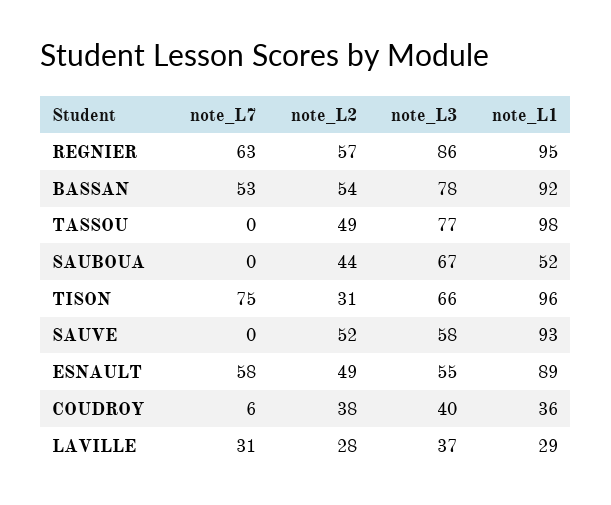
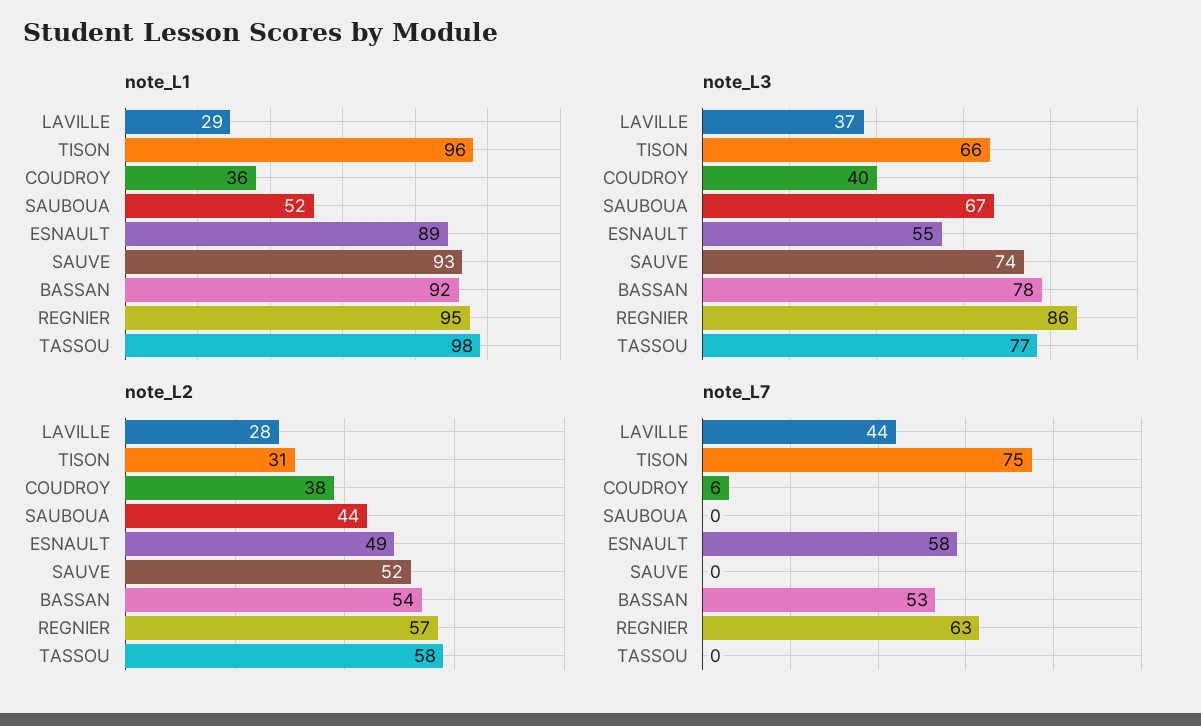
  {
    "note_L7": {
      "REGNIER": 63,
      "BASSAN": 53,
      "TASSOU": 0,
      "SAUBOUA": 0,
      "TISON": 75,
      "SAUVE": 0,
      "ESNAULT": 58,
      "COUDROY": 6,
-     "LAVILLE": 31
+     "LAVILLE": 44
    },
    "note_L2": {
      "REGNIER": 57,
      "BASSAN": 54,
-     "TASSOU": 49,
+     "TASSOU": 58,
      "SAUBOUA": 44,
      "TISON": 31,
      "SAUVE": 52,
      "ESNAULT": 49,
      "COUDROY": 38,
      "LAVILLE": 28
    },
    "note_L3": {
      "REGNIER": 86,
      "BASSAN": 78,
      "TASSOU": 77,
      "SAUBOUA": 67,
      "TISON": 66,
-     "SAUVE": 58,
+     "SAUVE": 74,
      "ESNAULT": 55,
      "COUDROY": 40,
      "LAVILLE": 37
    },
    "note_L1": {
      "REGNIER": 95,
      "BASSAN": 92,
      "TASSOU": 98,
      "SAUBOUA": 52,
      "TISON": 96,
      "SAUVE": 93,
      "ESNAULT": 89,
      "COUDROY": 36,
      "LAVILLE": 29
    }
  }

